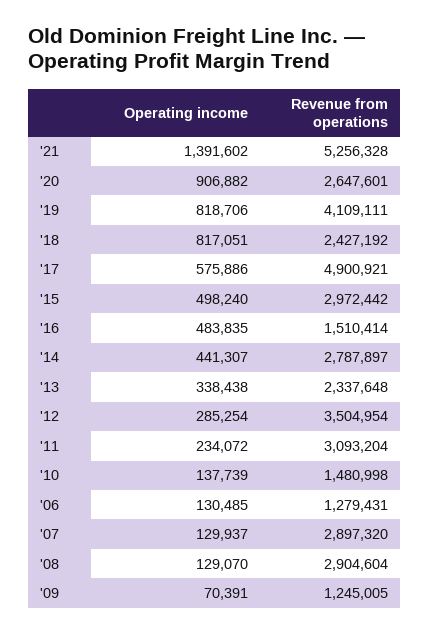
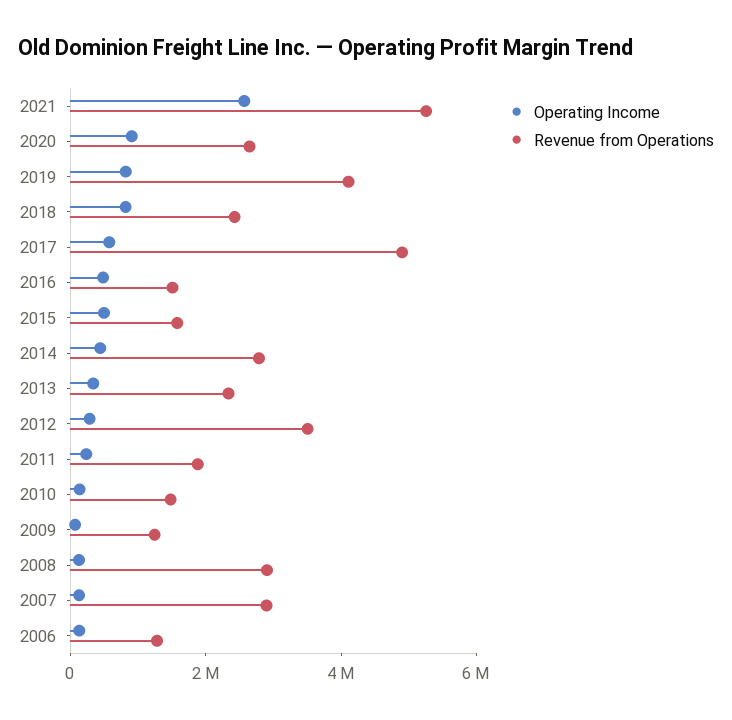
  {
    "Operating income": {
-     "'21": 1391602,
+     "'21": 2500000,
      "'20": 906882,
      "'19": 818706,
      "'18": 817051,
      "'17": 575886,
      "'15": 498240,
      "'16": 483835,
      "'14": 441307,
      "'13": 338438,
      "'12": 285254,
      "'11": 234072,
      "'10": 137739,
      "'06": 130485,
      "'07": 129937,
      "'08": 129070,
      "'09": 70391
    },
    "Revenue from operations": {
      "'21": 5256328,
      "'20": 2647601,
      "'19": 4109111,
      "'18": 2427192,
      "'17": 4900921,
-     "'15": 2972442,
+     "'15": 1500000,
      "'16": 1510414,
      "'14": 2787897,
      "'13": 2337648,
      "'12": 3504954,
-     "'11": 3093204,
+     "'11": 2000000,
      "'10": 1480998,
      "'06": 1279431,
      "'07": 2897320,
      "'08": 2904604,
      "'09": 1245005
    }
  }

